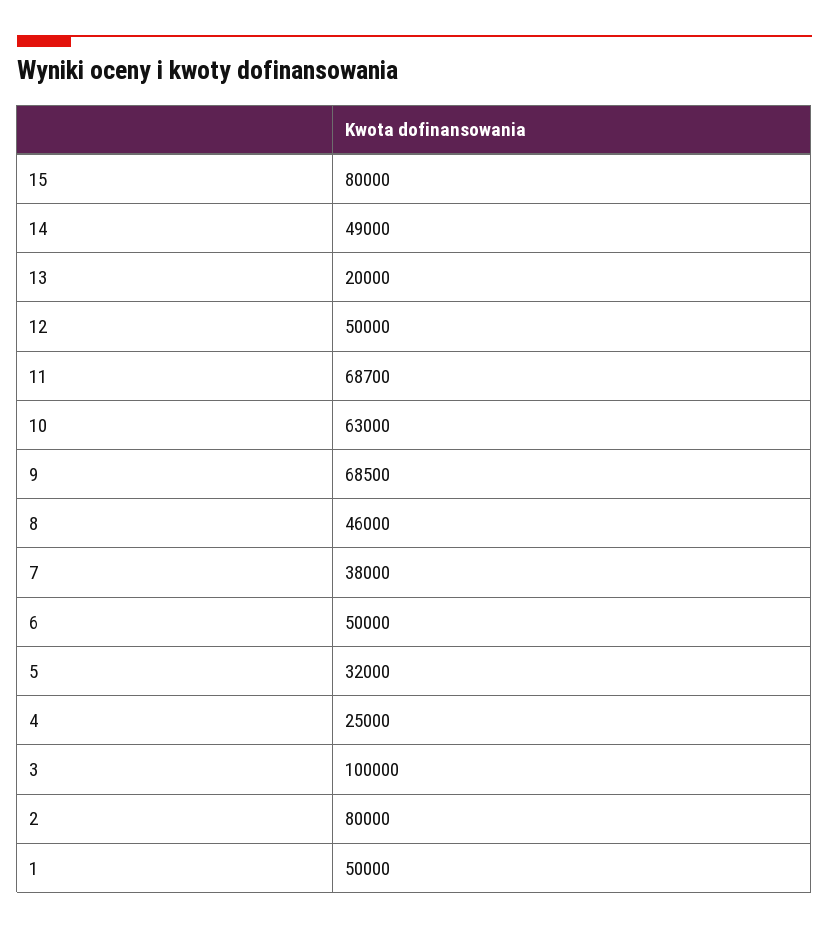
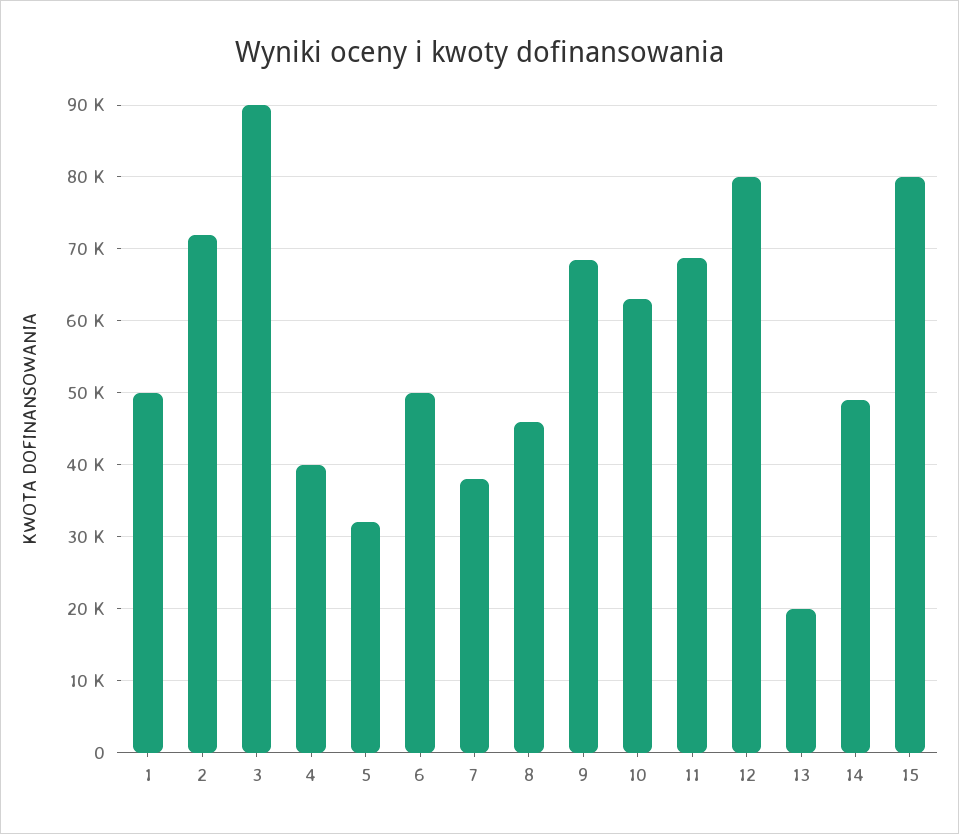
  {
    "15": 80000,
    "14": 49000,
    "13": 20000,
-   "12": 50000,
+   "12": 80000,
    "11": 68700,
    "10": 63000,
    "9": 68500,
    "8": 46000,
    "7": 38000,
    "6": 50000,
    "5": 32000,
-   "4": 25000,
+   "4": 40000,
-   "3": 100000,
+   "3": 90000,
-   "2": 80000,
+   "2": 72000,
    "1": 50000
  }

